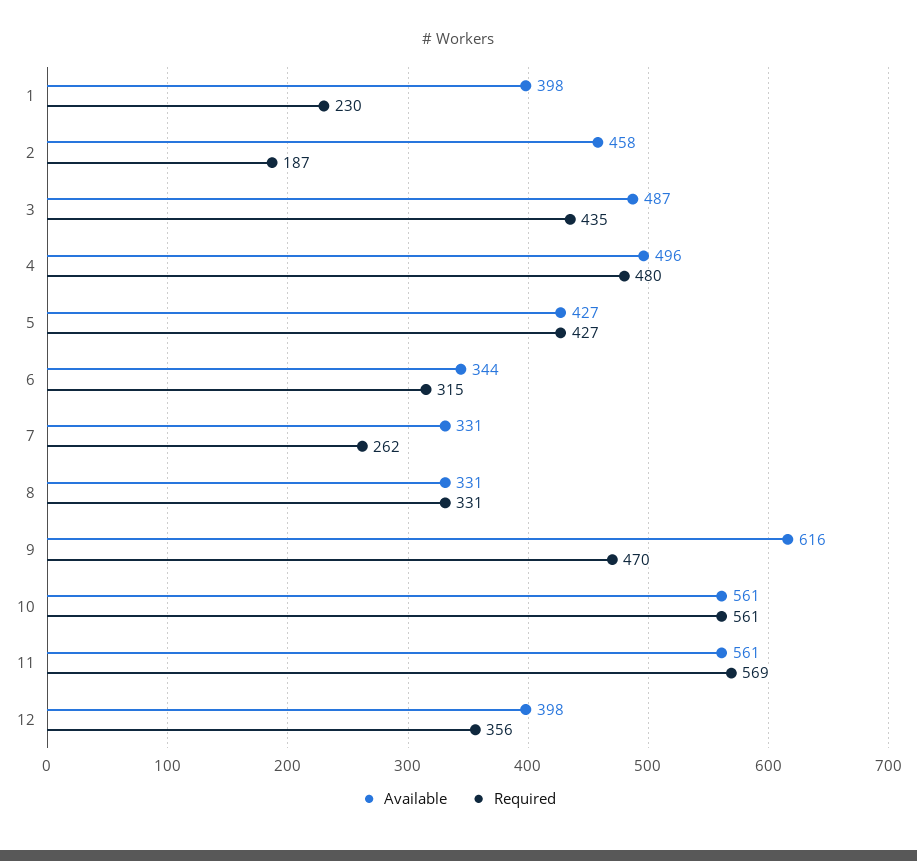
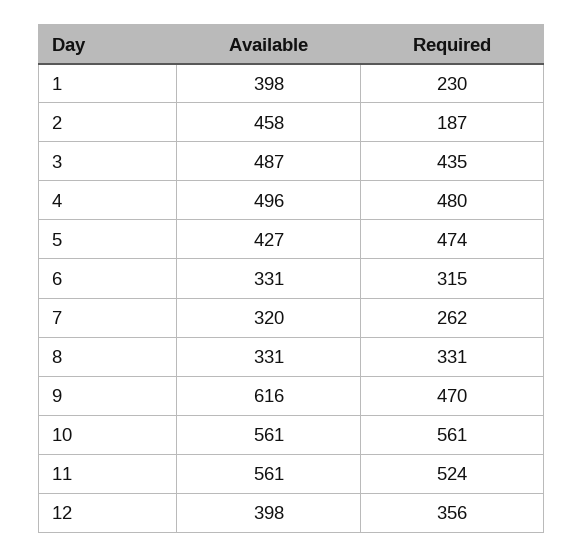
  {
    "Available": {
      "1": 398,
      "2": 458,
      "3": 487,
      "4": 496,
      "5": 427,
-     "6": 344,
+     "6": 331,
-     "7": 331,
+     "7": 320,
      "8": 331,
      "9": 616,
      "10": 561,
      "11": 561,
      "12": 398
    },
    "Required": {
      "1": 230,
      "2": 187,
      "3": 435,
      "4": 480,
-     "5": 427,
+     "5": 474,
      "6": 315,
      "7": 262,
      "8": 331,
      "9": 470,
      "10": 561,
-     "11": 569,
+     "11": 524,
      "12": 356
    }
  }

